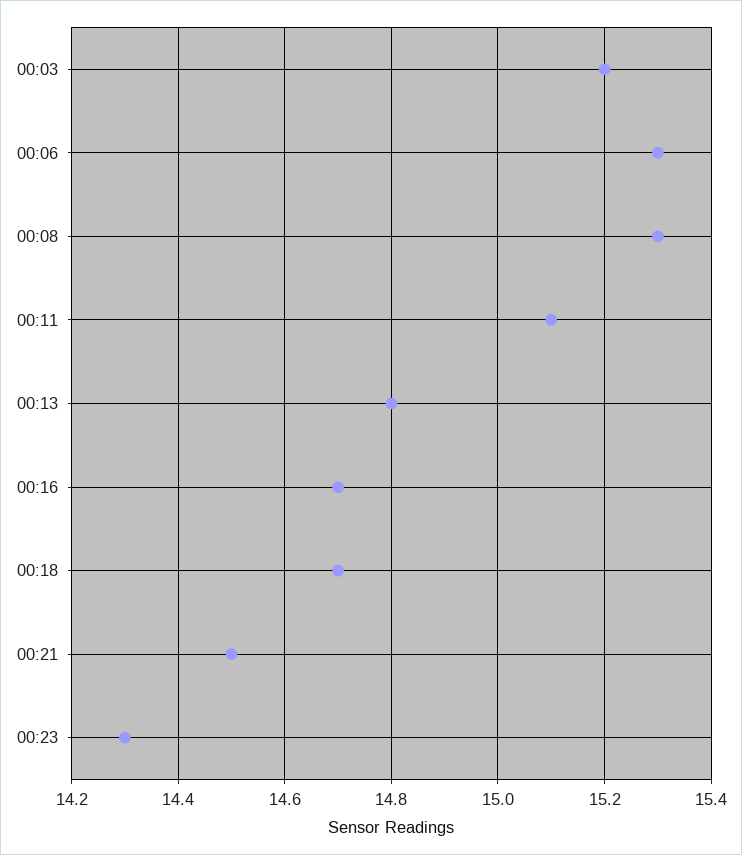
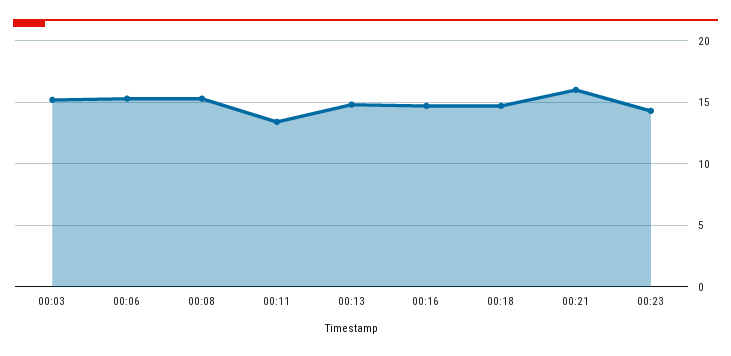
  {
    "00:03": 15.2,
    "00:06": 15.3,
    "00:08": 15.3,
-   "00:11": 15.1,
+   "00:11": 13.5,
    "00:13": 14.8,
    "00:16": 14.7,
    "00:18": 14.7,
-   "00:21": 14.5,
+   "00:21": 16,
    "00:23": 14.3
  }

